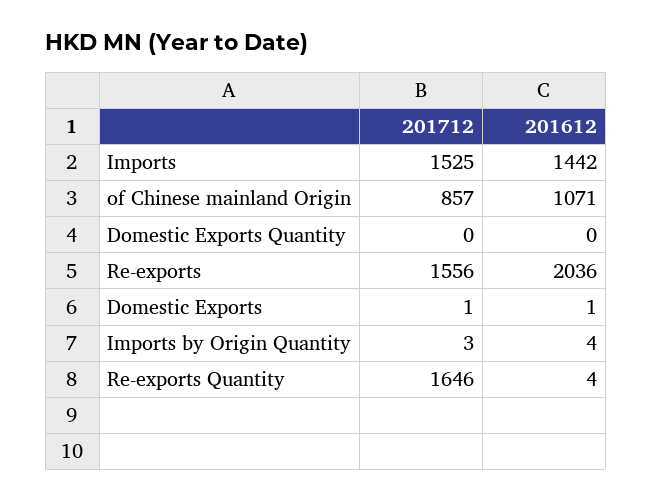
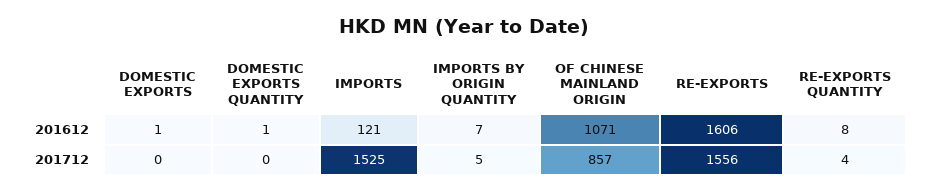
  {
    "201712": {
      "Imports": 1525,
      "of Chinese mainland Origin": 857,
      "Domestic Exports Quantity": 0,
      "Re-exports": 1556,
-     "Domestic Exports": 1,
+     "Domestic Exports": 0,
-     "Imports by Origin Quantity": 3,
+     "Imports by Origin Quantity": 5,
-     "Re-exports Quantity": 1646
+     "Re-exports Quantity": 4
    },
    "201612": {
-     "Imports": 1442,
+     "Imports": 121,
      "of Chinese mainland Origin": 1071,
-     "Domestic Exports Quantity": 0,
+     "Domestic Exports Quantity": 1,
-     "Re-exports": 2036,
+     "Re-exports": 1606,
      "Domestic Exports": 1,
-     "Imports by Origin Quantity": 4,
+     "Imports by Origin Quantity": 7,
-     "Re-exports Quantity": 4
+     "Re-exports Quantity": 8
    }
  }

